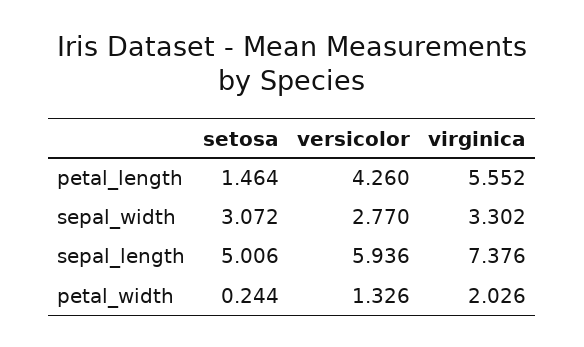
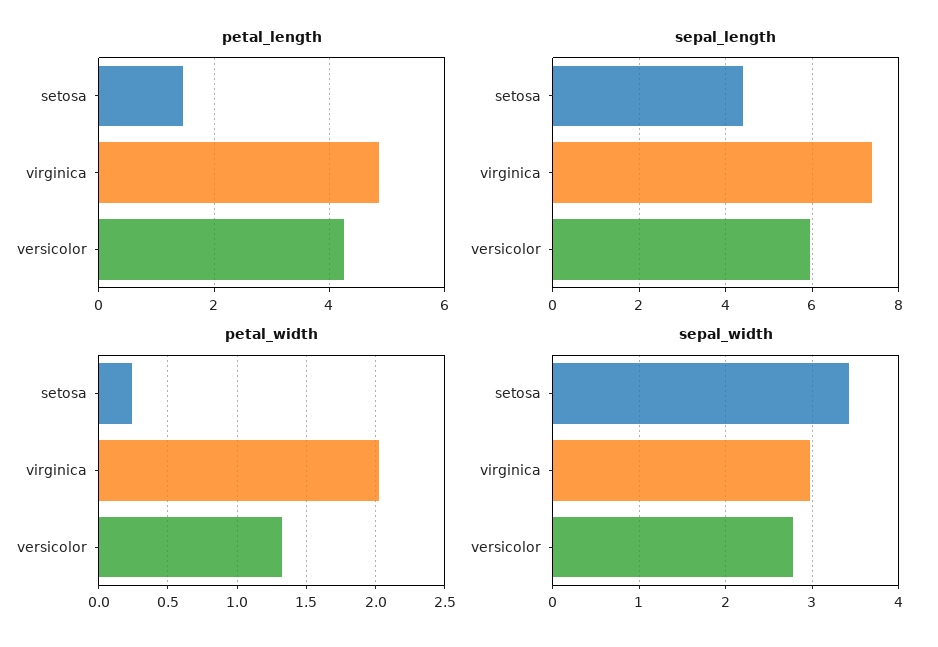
  {
    "petal_length": {
      "setosa": 1.464,
      "versicolor": 4.26,
-     "virginica": 5.552
+     "virginica": 4.8
    },
    "sepal_width": {
-     "setosa": 3.072,
+     "setosa": 3.4,
      "versicolor": 2.77,
-     "virginica": 3.302
+     "virginica": 3
    },
    "sepal_length": {
-     "setosa": 5.006,
+     "setosa": 4.4,
      "versicolor": 5.936,
      "virginica": 7.376
    },
    "petal_width": {
      "setosa": 0.244,
      "versicolor": 1.326,
      "virginica": 2.026
    }
  }

